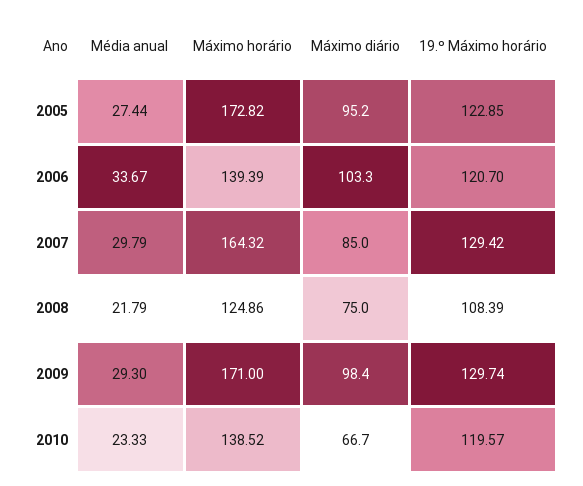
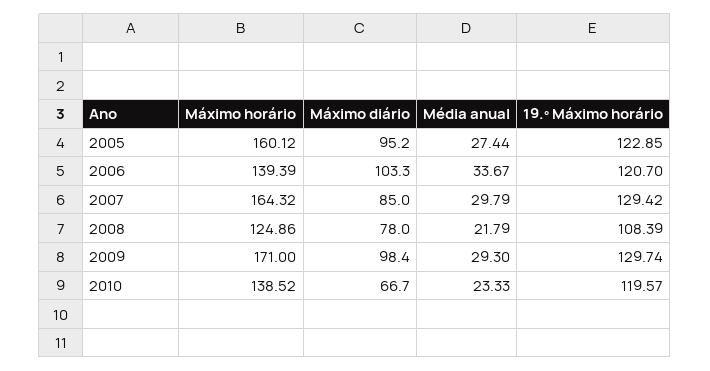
  {
    "Média anual": {
      "2005": 27.44,
      "2006": 33.67,
      "2007": 29.79,
      "2008": 21.79,
      "2009": 29.3,
      "2010": 23.33
    },
    "Máximo horário": {
-     "2005": 172.82,
+     "2005": 160.12,
      "2006": 139.39,
      "2007": 164.32,
      "2008": 124.86,
      "2009": 171,
      "2010": 138.52
    },
    "Máximo diário": {
      "2005": 95.2,
      "2006": 103.3,
      "2007": 85,
-     "2008": 75,
+     "2008": 78,
      "2009": 98.4,
      "2010": 66.7
    },
    "19.º Máximo horário": {
      "2005": 122.85,
      "2006": 120.7,
      "2007": 129.42,
      "2008": 108.39,
      "2009": 129.74,
      "2010": 119.57
    }
  }

